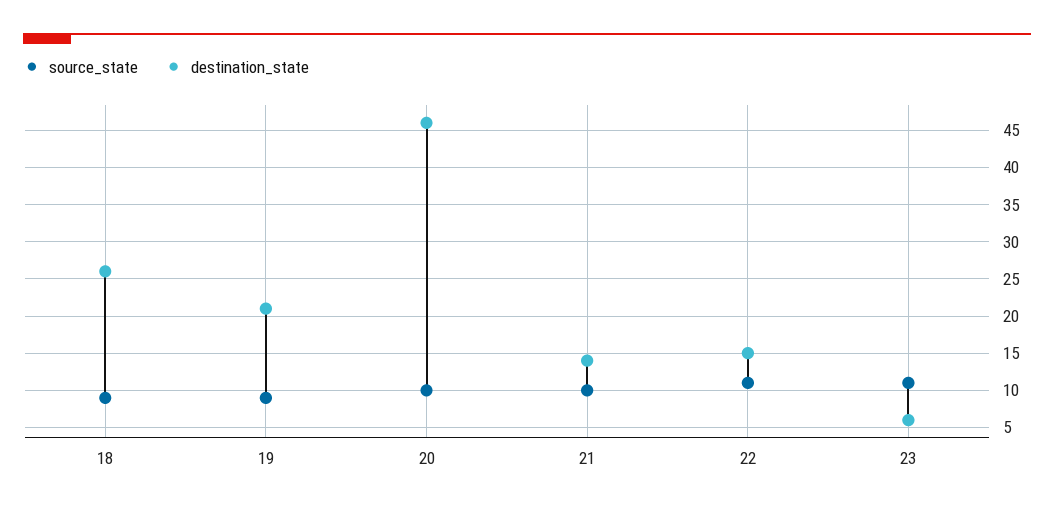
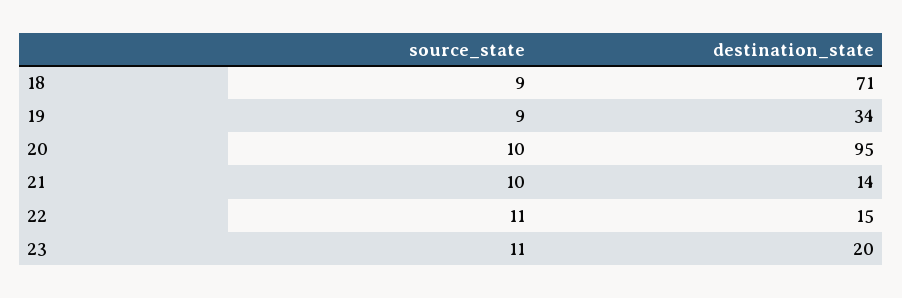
  {
    "source_state": {
      "18": 9,
      "19": 9,
      "20": 10,
      "21": 10,
      "22": 11,
      "23": 11
    },
    "destination_state": {
-     "18": 26,
+     "18": 71,
-     "19": 21,
+     "19": 34,
-     "20": 46,
+     "20": 95,
      "21": 14,
      "22": 15,
-     "23": 6
+     "23": 20
    }
  }

